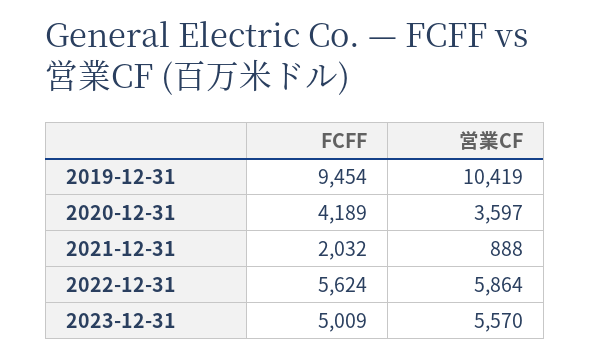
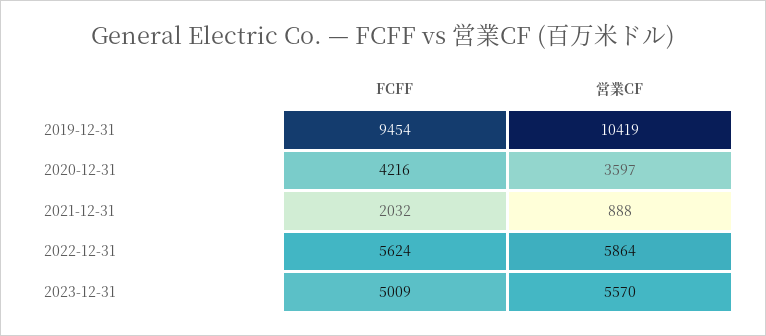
  {
    "FCFF": {
      "2019-12-31": 9454,
-     "2020-12-31": 4189,
+     "2020-12-31": 4216,
      "2021-12-31": 2032,
      "2022-12-31": 5624,
      "2023-12-31": 5009
    },
    "営業CF": {
      "2019-12-31": 10419,
      "2020-12-31": 3597,
      "2021-12-31": 888,
      "2022-12-31": 5864,
      "2023-12-31": 5570
    }
  }

